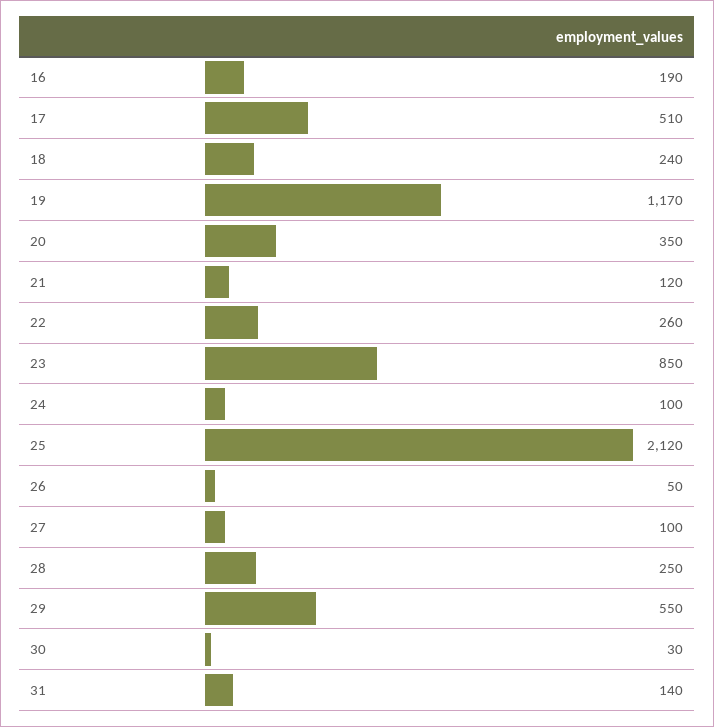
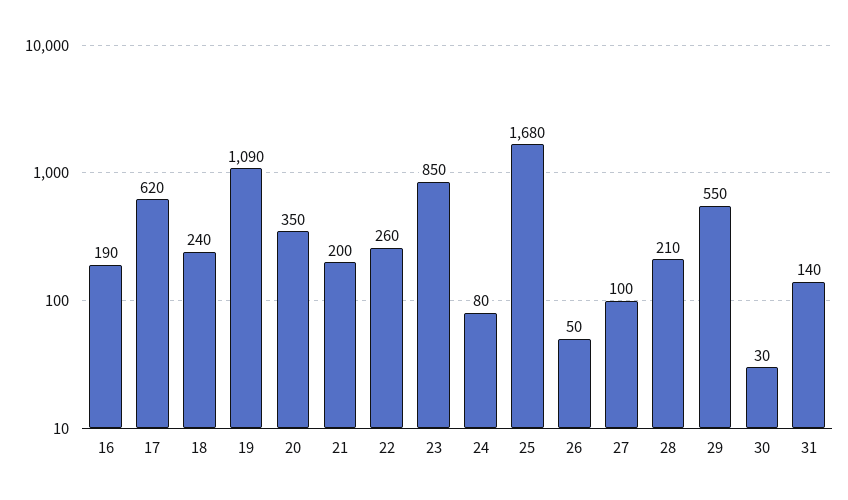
  {
    "16": 190,
-   "17": 510,
+   "17": 620,
    "18": 240,
-   "19": 1170,
+   "19": 1090,
    "20": 350,
-   "21": 120,
+   "21": 200,
    "22": 260,
    "23": 850,
-   "24": 100,
+   "24": 80,
-   "25": 2120,
+   "25": 1680,
    "26": 50,
    "27": 100,
-   "28": 250,
+   "28": 210,
    "29": 550,
    "30": 30,
    "31": 140
  }

